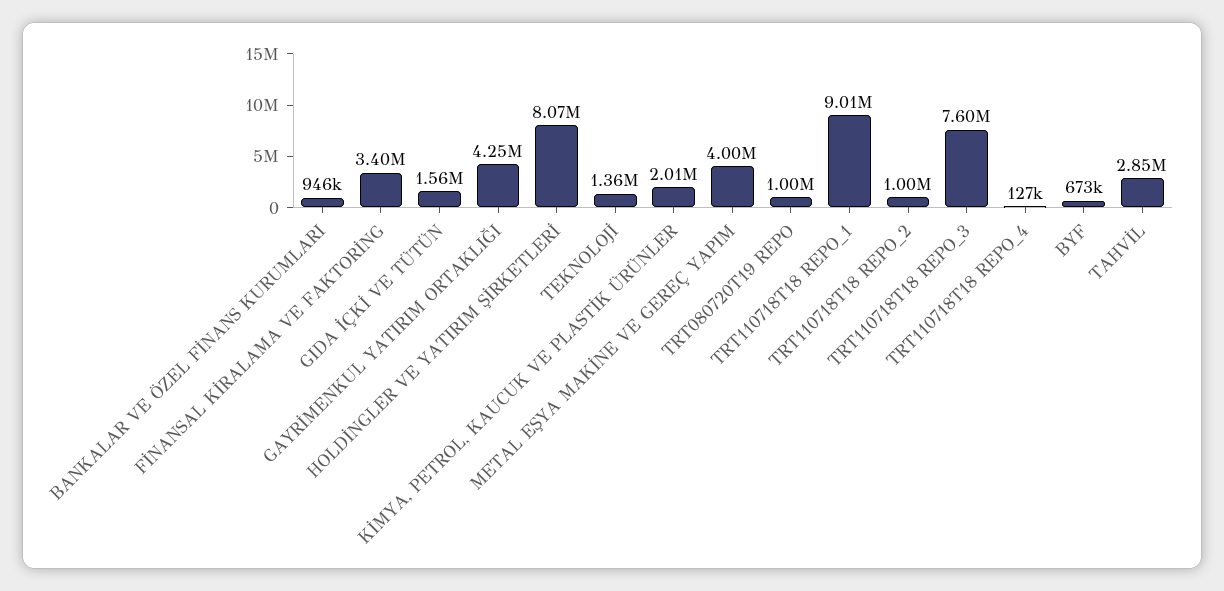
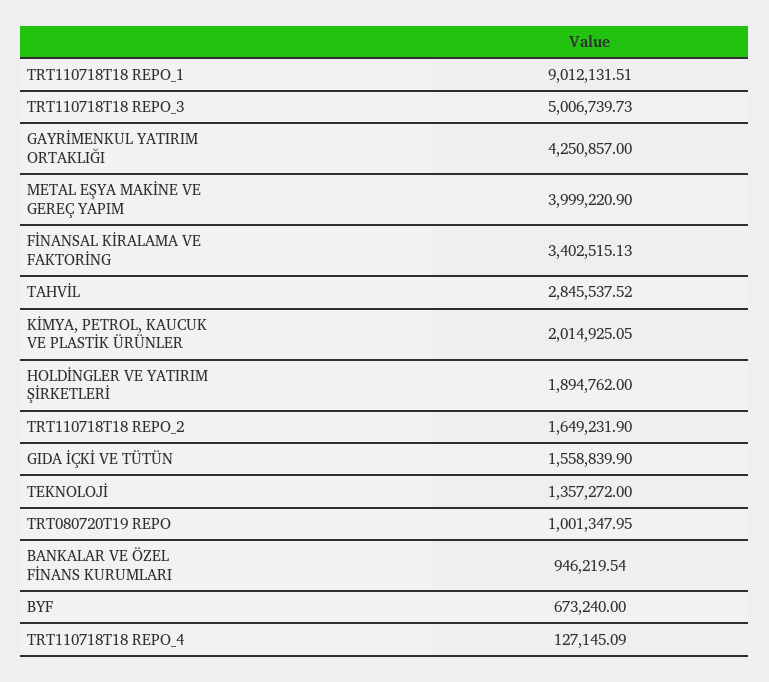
  {
    "BANKALAR VE ÖZEL FİNANS KURUMLARI": 946219.54,
    "FİNANSAL KİRALAMA VE FAKTORİNG": 3402515.13,
    "GIDA İÇKİ VE TÜTÜN": 1558839.9,
    "GAYRİMENKUL YATIRIM ORTAKLIĞI": 4250857,
-   "HOLDİNGLER VE YATIRIM ŞİRKETLERİ": 8070000,
+   "HOLDİNGLER VE YATIRIM ŞİRKETLERİ": 1894762,
    "TEKNOLOJİ": 1357272,
    "KİMYA, PETROL, KAUCUK VE PLASTİK ÜRÜNLER": 2014925.05,
    "METAL EŞYA MAKİNE VE GEREÇ YAPIM": 3999220.9,
    "TRT080720T19 REPO": 1001347.95,
    "TRT110718T18 REPO_1": 9012131.51,
-   "TRT110718T18 REPO_2": 1000000,
+   "TRT110718T18 REPO_2": 1649231.9,
-   "TRT110718T18 REPO_3": 7600000,
+   "TRT110718T18 REPO_3": 5006739.73,
    "TRT110718T18 REPO_4": 127145.09,
    "BYF": 673240,
    "TAHVİL": 2845537.52
  }

